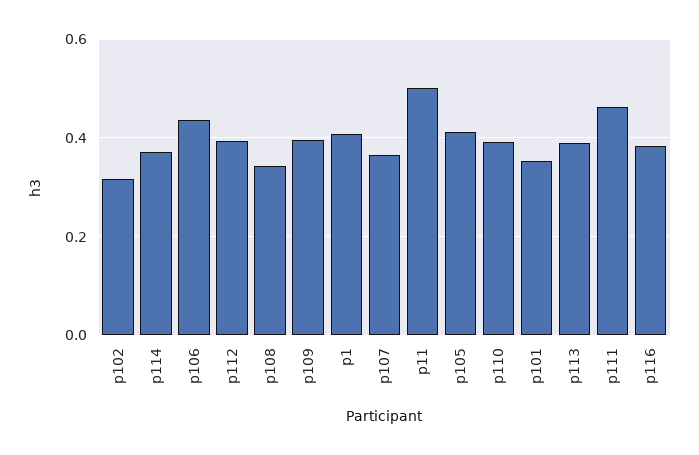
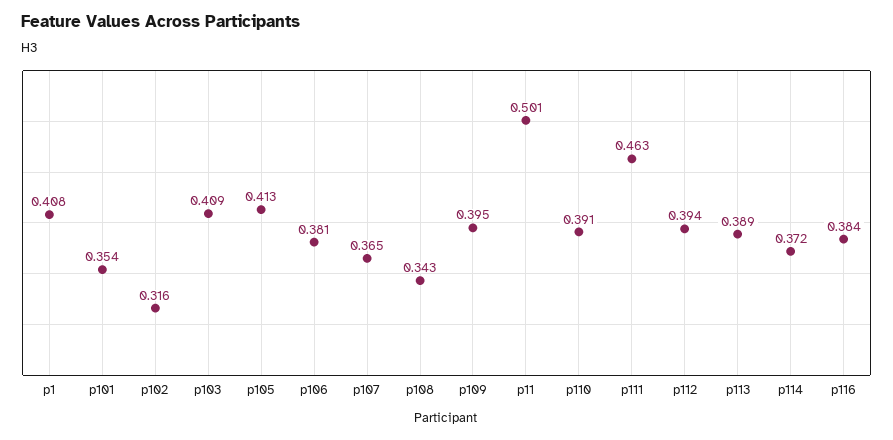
  {
    "p102": 0.316,
    "p114": 0.372,
-   "p106": 0.44,
+   "p106": 0.381,
    "p112": 0.394,
    "p108": 0.343,
    "p109": 0.395,
    "p1": 0.408,
    "p107": 0.365,
    "p11": 0.501,
    "p105": 0.413,
    "p110": 0.391,
    "p101": 0.354,
    "p113": 0.389,
    "p111": 0.463,
-   "p116": 0.384
+   "p116": 0.384,
+   "p103": 0.409
  }

